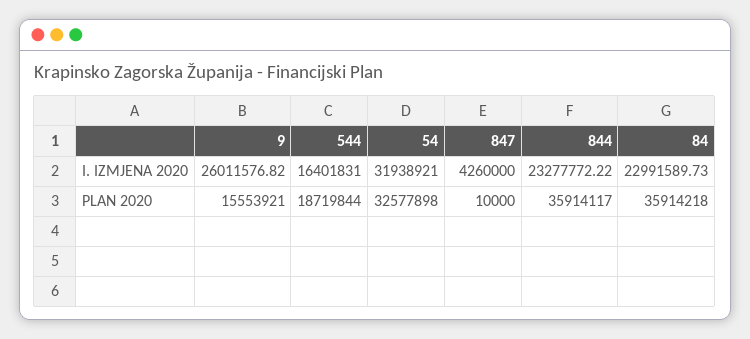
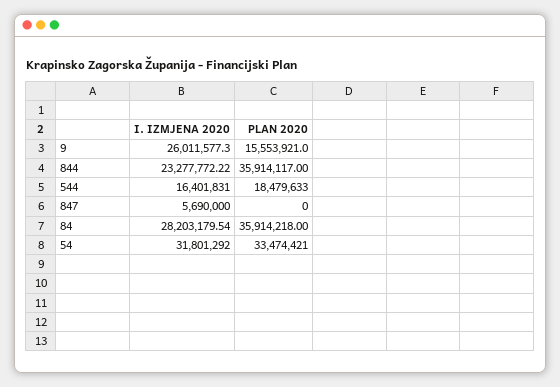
  {
    "9": {
-     "I. IZMJENA 2020": 26011576.82,
+     "I. IZMJENA 2020": 26011577.3,
      "PLAN 2020": 15553921
    },
    "544": {
      "I. IZMJENA 2020": 16401831,
-     "PLAN 2020": 18719844
+     "PLAN 2020": 18479633
    },
    "54": {
-     "I. IZMJENA 2020": 31938921,
+     "I. IZMJENA 2020": 31801292,
-     "PLAN 2020": 32577898
+     "PLAN 2020": 33474421
    },
    "847": {
-     "I. IZMJENA 2020": 4260000,
+     "I. IZMJENA 2020": 5690000,
-     "PLAN 2020": 10000
+     "PLAN 2020": 0
    },
    "844": {
      "I. IZMJENA 2020": 23277772.22,
      "PLAN 2020": 35914117
    },
    "84": {
-     "I. IZMJENA 2020": 22991589.73,
+     "I. IZMJENA 2020": 28203179.54,
      "PLAN 2020": 35914218
    }
  }

